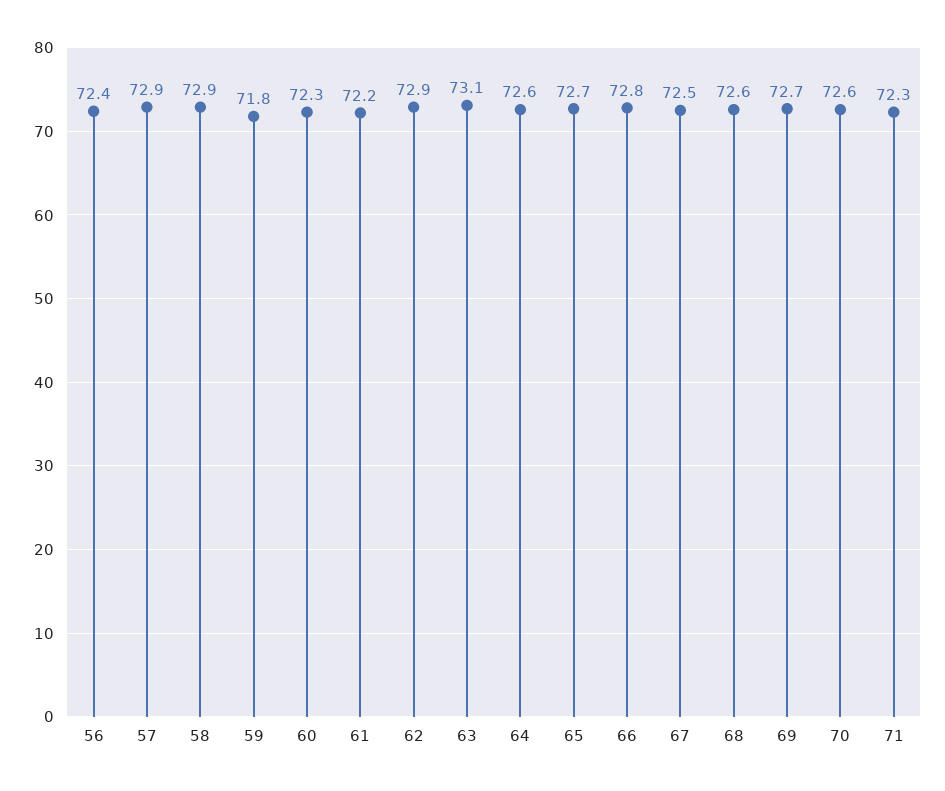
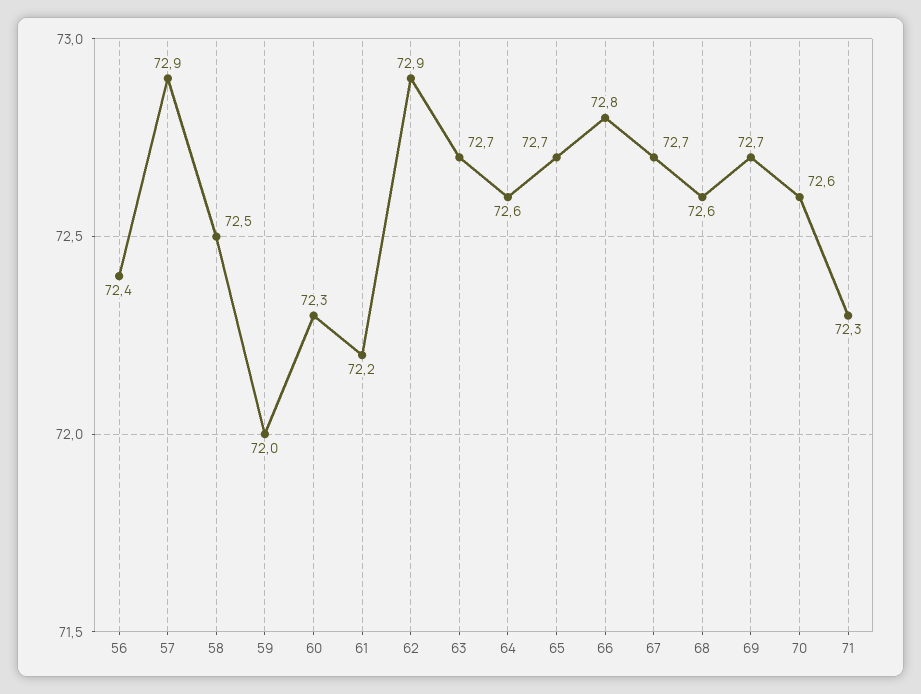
  {
    "56": 72.4,
    "57": 72.9,
-   "58": 72.9,
+   "58": 72.5,
-   "59": 71.8,
+   "59": 72,
    "60": 72.3,
    "61": 72.2,
    "62": 72.9,
-   "63": 73.1,
+   "63": 72.7,
    "64": 72.6,
    "65": 72.7,
    "66": 72.8,
-   "67": 72.5,
+   "67": 72.7,
    "68": 72.6,
    "69": 72.7,
    "70": 72.6,
    "71": 72.3
  }

